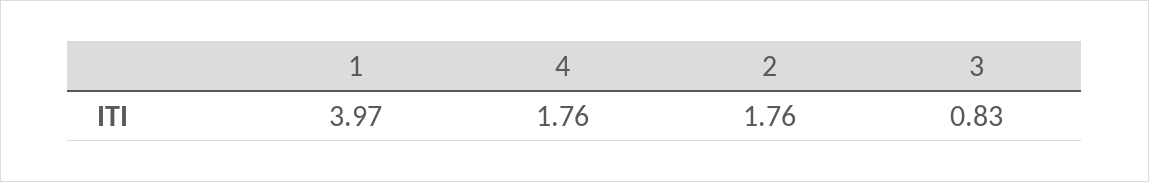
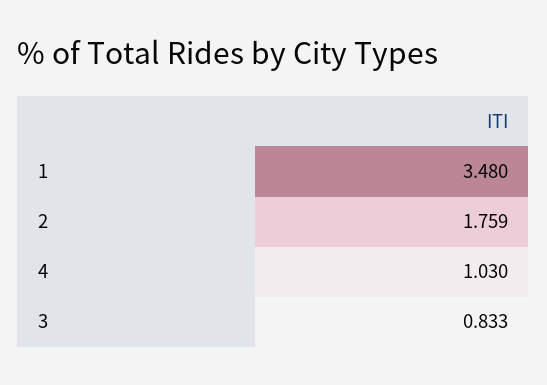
  {
-   "1": 3.97,
+   "1": 3.48,
-   "4": 1.76,
+   "4": 1.03,
    "2": 1.759,
    "3": 0.833
  }

